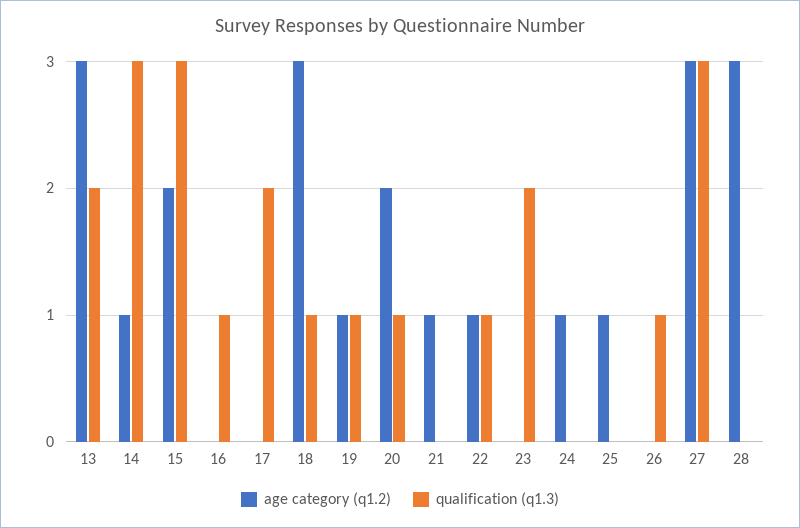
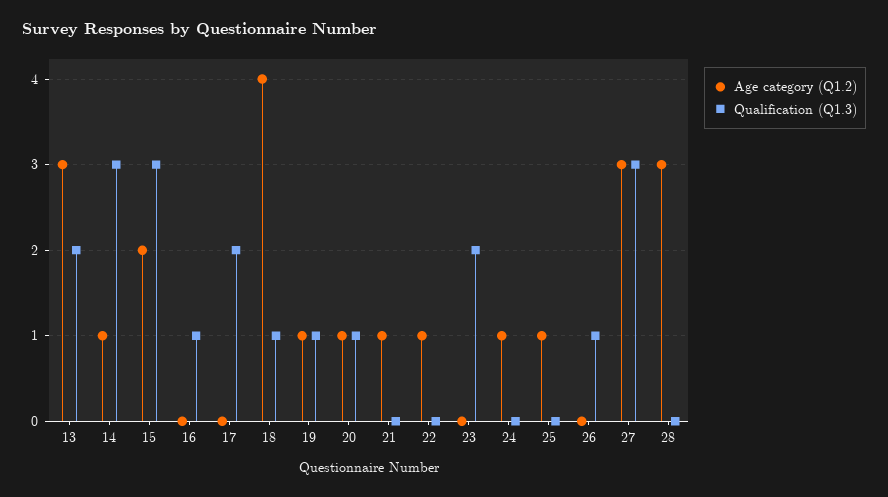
  {
    "age category (q1.2)": {
      "13": 3,
      "14": 1,
      "15": 2,
      "16": 0,
      "17": 0,
-     "18": 3,
+     "18": 4,
      "19": 1,
-     "20": 2,
+     "20": 1,
      "21": 1,
      "22": 1,
      "23": 0,
      "24": 1,
      "25": 1,
      "26": 0,
      "27": 3,
      "28": 3
    },
    "qualification (q1.3)": {
      "13": 2,
      "14": 3,
      "15": 3,
      "16": 1,
      "17": 2,
      "18": 1,
      "19": 1,
      "20": 1,
      "21": 0,
-     "22": 1,
+     "22": 0,
      "23": 2,
      "24": 0,
      "25": 0,
      "26": 1,
      "27": 3,
      "28": 0
    }
  }

